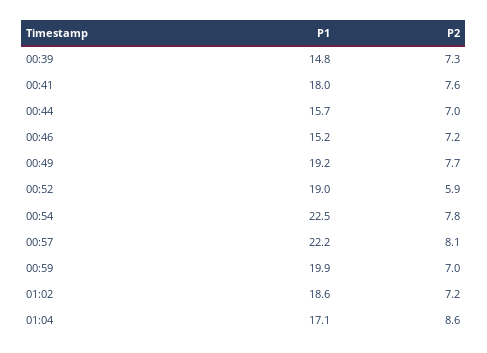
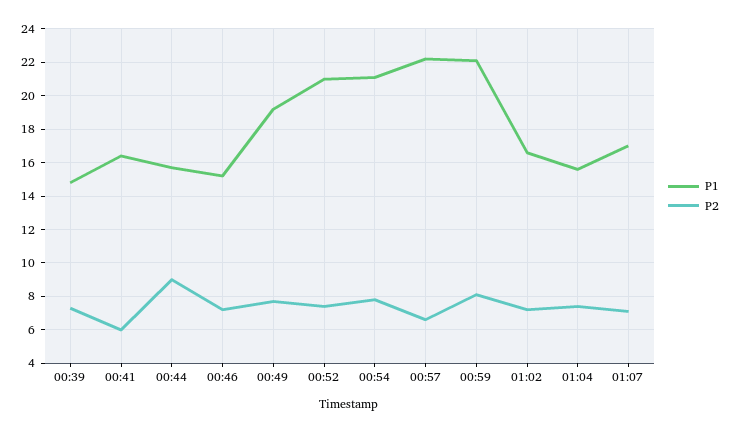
  {
    "P1": {
      "00:39": 14.8,
-     "00:41": 18,
+     "00:41": 16.5,
      "00:44": 15.7,
      "00:46": 15.2,
      "00:49": 19.2,
-     "00:52": 19,
+     "00:52": 21,
-     "00:54": 22.5,
+     "00:54": 21,
      "00:57": 22.2,
-     "00:59": 19.9,
+     "00:59": 22,
-     "01:02": 18.6,
+     "01:02": 16.5,
-     "01:04": 17.1
+     "01:04": 15.5,
+     "01:07": 17
    },
    "P2": {
      "00:39": 7.3,
-     "00:41": 7.6,
+     "00:41": 6,
-     "00:44": 7,
+     "00:44": 9,
      "00:46": 7.2,
      "00:49": 7.7,
-     "00:52": 5.9,
+     "00:52": 7.5,
      "00:54": 7.8,
-     "00:57": 8.1,
+     "00:57": 6.5,
-     "00:59": 7,
+     "00:59": 8,
      "01:02": 7.2,
-     "01:04": 8.6
+     "01:04": 7.5,
+     "01:07": 7
    }
  }

